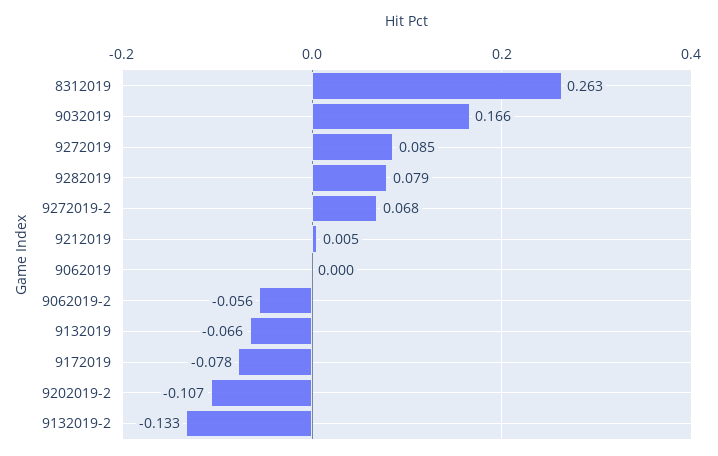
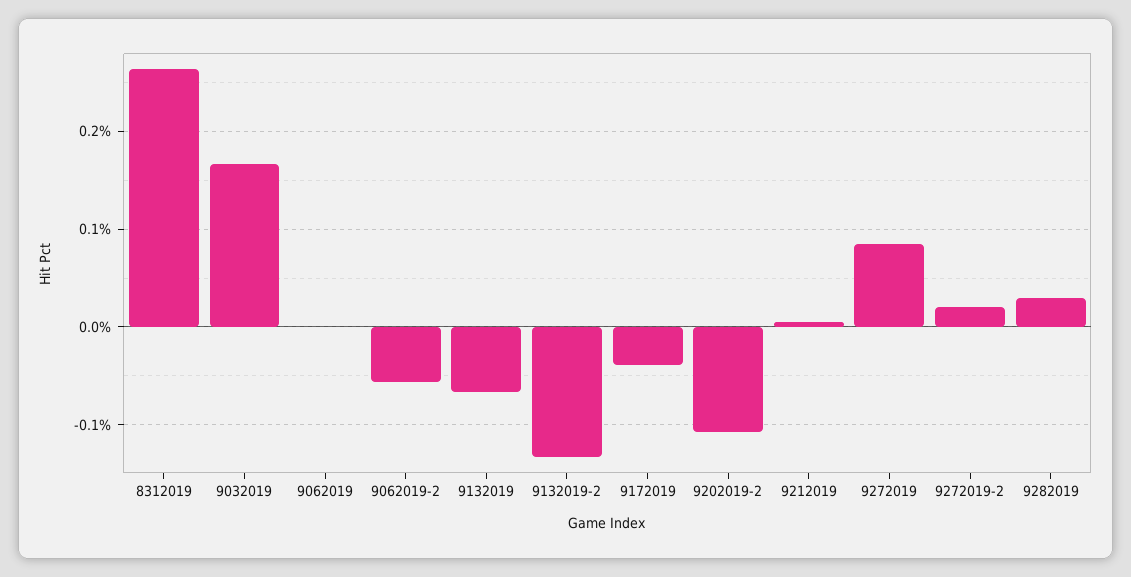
  {
    "8312019": 0.263,
    "9032019": 0.166,
    "9272019": 0.085,
-   "9282019": 0.079,
+   "9282019": 0.03,
-   "9272019-2": 0.068,
+   "9272019-2": 0.02,
    "9212019": 0.005,
    "9062019": 0,
    "9062019-2": -0.056,
    "9132019": -0.066,
-   "9172019": -0.078,
+   "9172019": -0.04,
    "9202019-2": -0.107,
    "9132019-2": -0.133
  }

